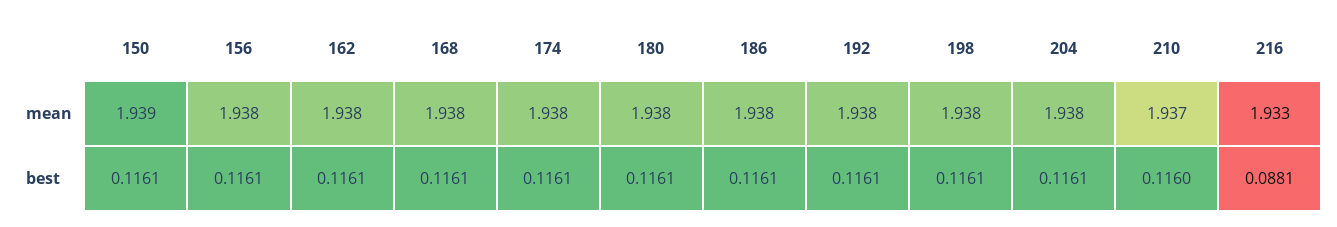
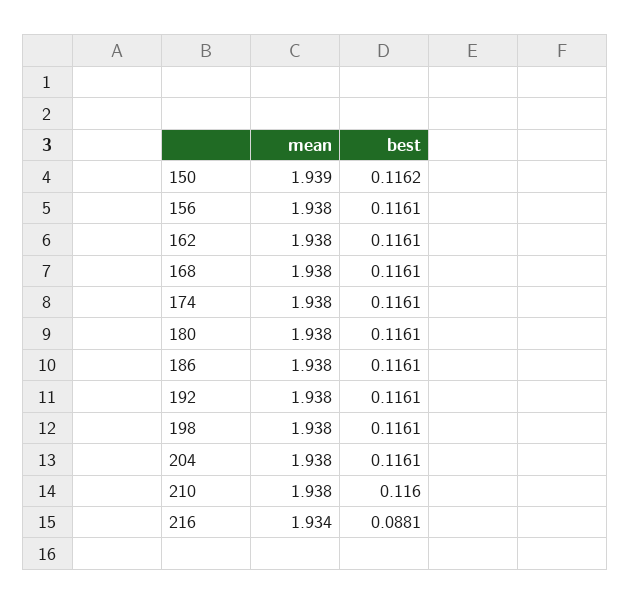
  {
    "150": {
      "mean": 1.939,
-     "best": 0.1161
+     "best": 0.1162
    },
    "156": {
      "mean": 1.938,
      "best": 0.1161
    },
    "162": {
      "mean": 1.938,
      "best": 0.1161
    },
    "168": {
      "mean": 1.938,
      "best": 0.1161
    },
    "174": {
      "mean": 1.938,
      "best": 0.1161
    },
    "180": {
      "mean": 1.938,
      "best": 0.1161
    },
    "186": {
      "mean": 1.938,
      "best": 0.1161
    },
    "192": {
      "mean": 1.938,
      "best": 0.1161
    },
    "198": {
      "mean": 1.938,
      "best": 0.1161
    },
    "204": {
      "mean": 1.938,
      "best": 0.1161
    },
    "210": {
-     "mean": 1.937,
+     "mean": 1.938,
      "best": 0.116
    },
    "216": {
-     "mean": 1.933,
+     "mean": 1.934,
      "best": 0.0881
    }
  }

